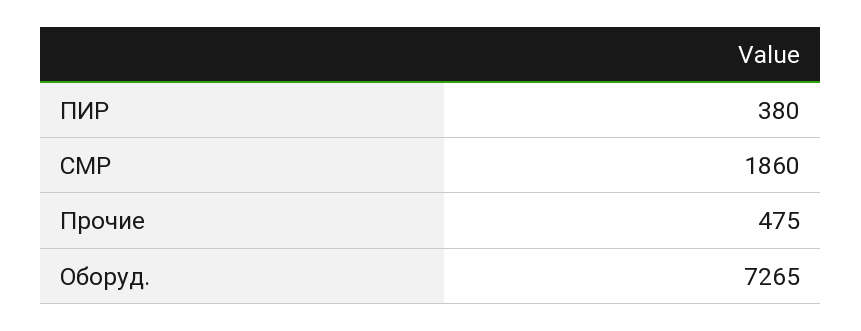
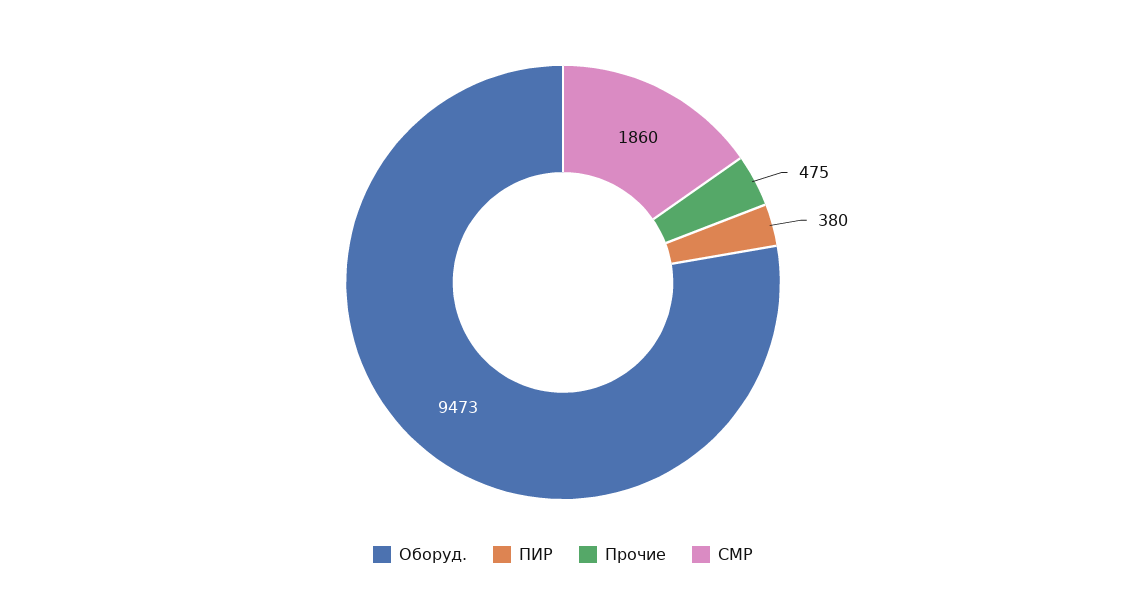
  {
    "ПИР": 380,
    "СМР": 1860,
    "Прочие": 475,
-   "Оборуд.": 7265
+   "Оборуд.": 9473
  }

